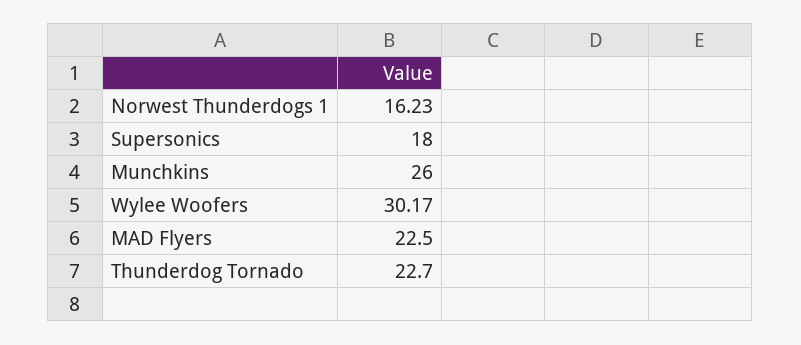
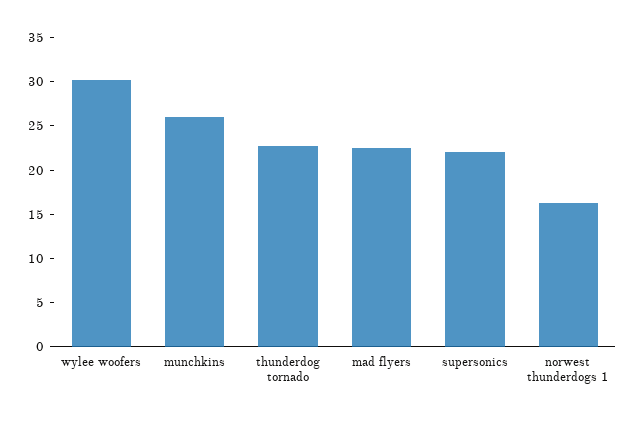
  {
    "Norwest Thunderdogs 1": 16.23,
-   "Supersonics": 18,
+   "Supersonics": 22,
    "Munchkins": 26,
    "Wylee Woofers": 30.17,
    "MAD Flyers": 22.5,
    "Thunderdog Tornado": 22.7
  }

